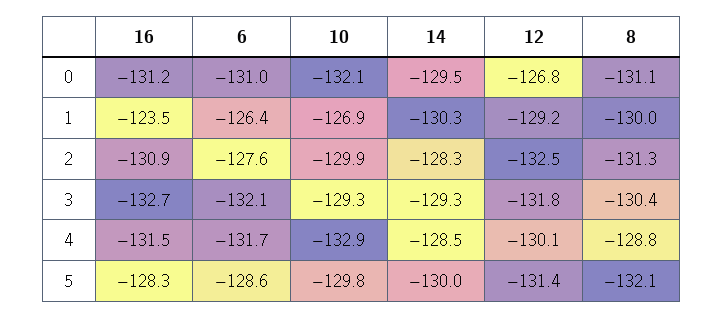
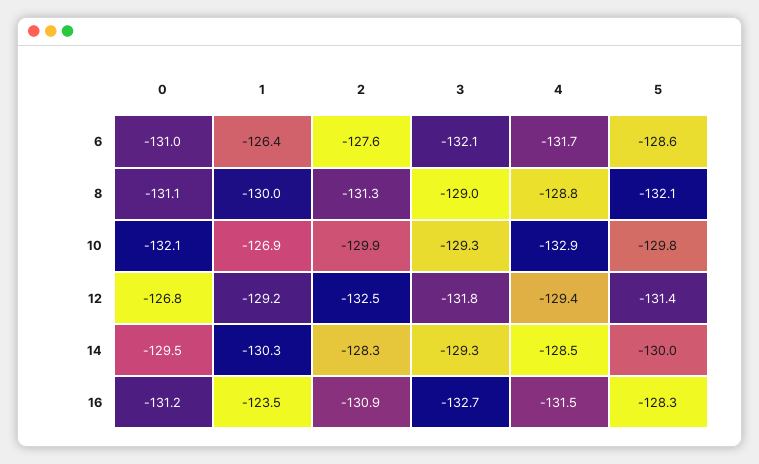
  {
    "16": {
      "0": -131.2,
      "1": -123.5,
      "2": -130.9,
      "3": -132.7,
      "4": -131.5,
      "5": -128.3
    },
    "6": {
      "0": -131,
      "1": -126.4,
      "2": -127.6,
      "3": -132.1,
      "4": -131.7,
      "5": -128.6
    },
    "10": {
      "0": -132.1,
      "1": -126.9,
      "2": -129.9,
      "3": -129.3,
      "4": -132.9,
      "5": -129.8
    },
    "14": {
      "0": -129.5,
      "1": -130.3,
      "2": -128.3,
      "3": -129.3,
      "4": -128.5,
      "5": -130
    },
    "12": {
      "0": -126.8,
      "1": -129.2,
      "2": -132.5,
      "3": -131.8,
-     "4": -130.1,
+     "4": -129.4,
      "5": -131.4
    },
    "8": {
      "0": -131.1,
      "1": -130,
      "2": -131.3,
-     "3": -130.4,
+     "3": -129,
      "4": -128.8,
      "5": -132.1
    }
  }

